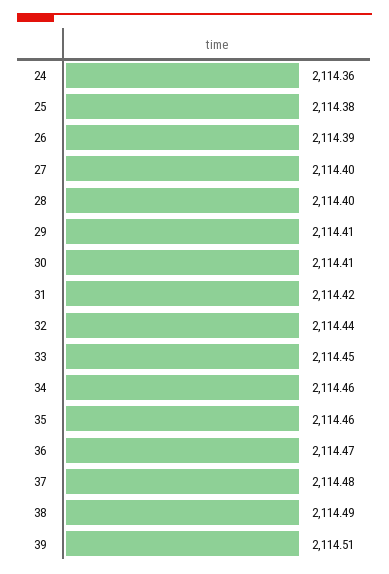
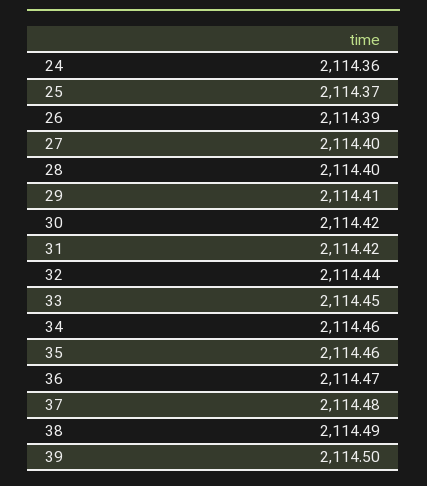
  {
    "24": 2114.36,
-   "25": 2114.38,
+   "25": 2114.37,
    "26": 2114.39,
    "27": 2114.4,
    "28": 2114.4,
    "29": 2114.41,
-   "30": 2114.41,
+   "30": 2114.42,
    "31": 2114.42,
    "32": 2114.44,
    "33": 2114.45,
    "34": 2114.46,
    "35": 2114.46,
    "36": 2114.47,
    "37": 2114.48,
    "38": 2114.49,
-   "39": 2114.51
+   "39": 2114.5
  }

